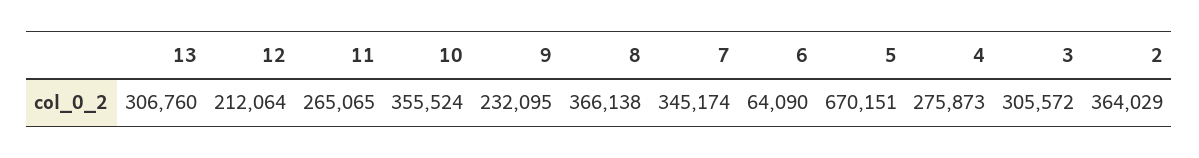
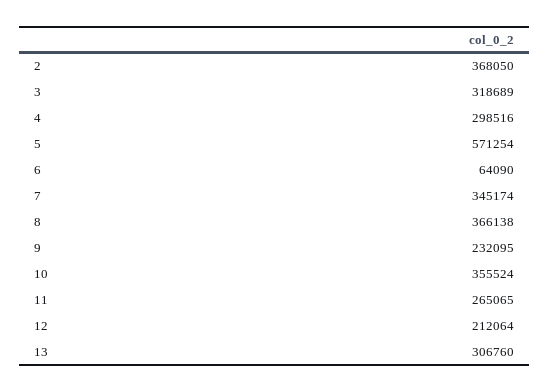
  {
    "13": 306760,
    "12": 212064,
    "11": 265065,
    "10": 355524,
    "9": 232095,
    "8": 366138,
    "7": 345174,
    "6": 64090,
-   "5": 670151,
+   "5": 571254,
-   "4": 275873,
+   "4": 298516,
-   "3": 305572,
+   "3": 318689,
-   "2": 364029
+   "2": 368050
  }

